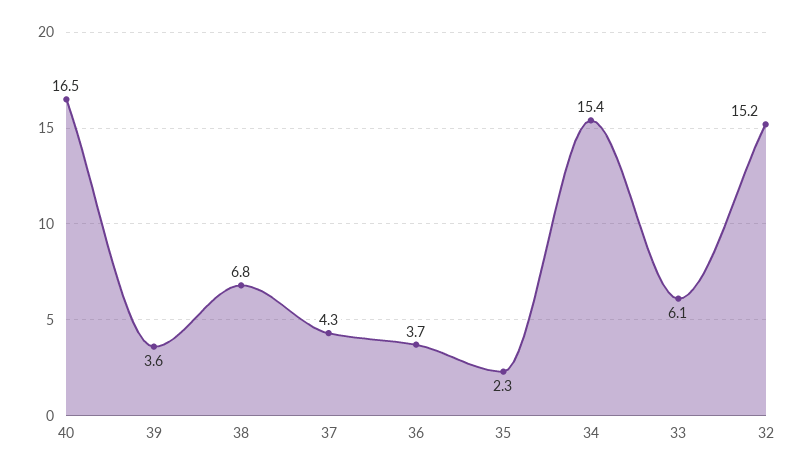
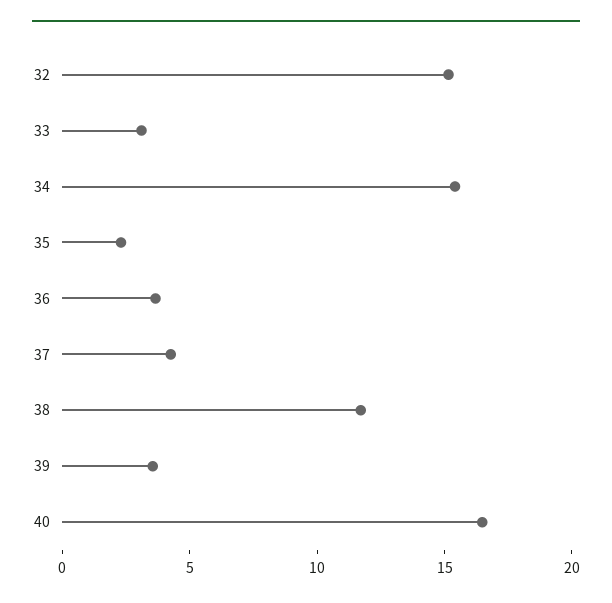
  {
    "40": 16.5,
    "39": 3.6,
-   "38": 6.8,
+   "38": 12,
    "37": 4.3,
    "36": 3.7,
    "35": 2.3,
    "34": 15.4,
-   "33": 6.1,
+   "33": 3,
    "32": 15.2
  }

